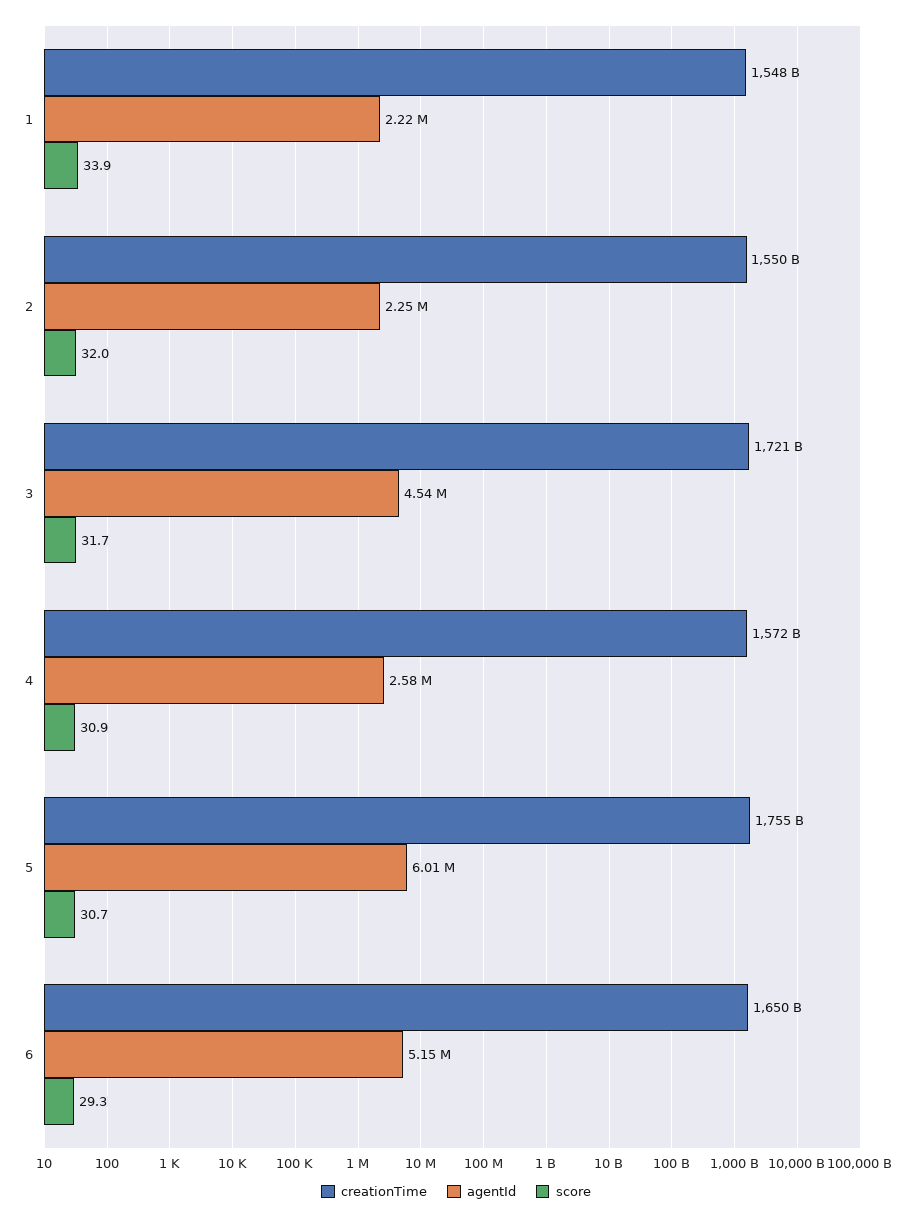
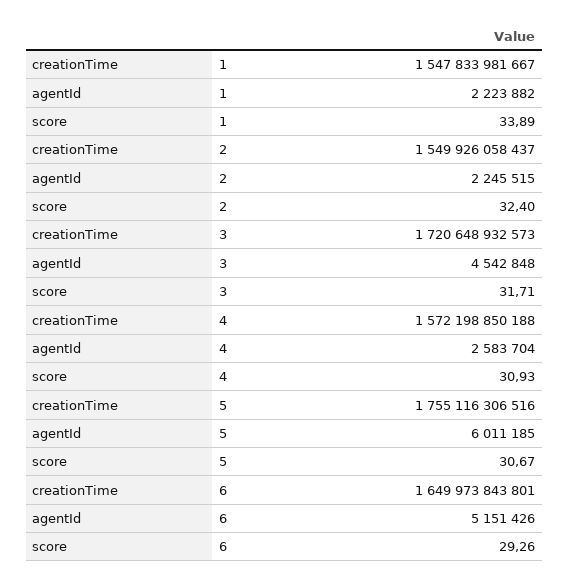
  {
    "creationTime": {
      "1": 1547833981667,
      "2": 1549926058437,
      "3": 1720648932573,
      "4": 1572198850188,
      "5": 1755116306516,
      "6": 1649973843801
    },
    "agentId": {
      "1": 2223882,
      "2": 2245515,
      "3": 4542848,
      "4": 2583704,
      "5": 6011185,
      "6": 5151426
    },
    "score": {
      "1": 33.89,
-     "2": 32,
+     "2": 32.4,
      "3": 31.71,
      "4": 30.93,
      "5": 30.67,
      "6": 29.26
    }
  }

